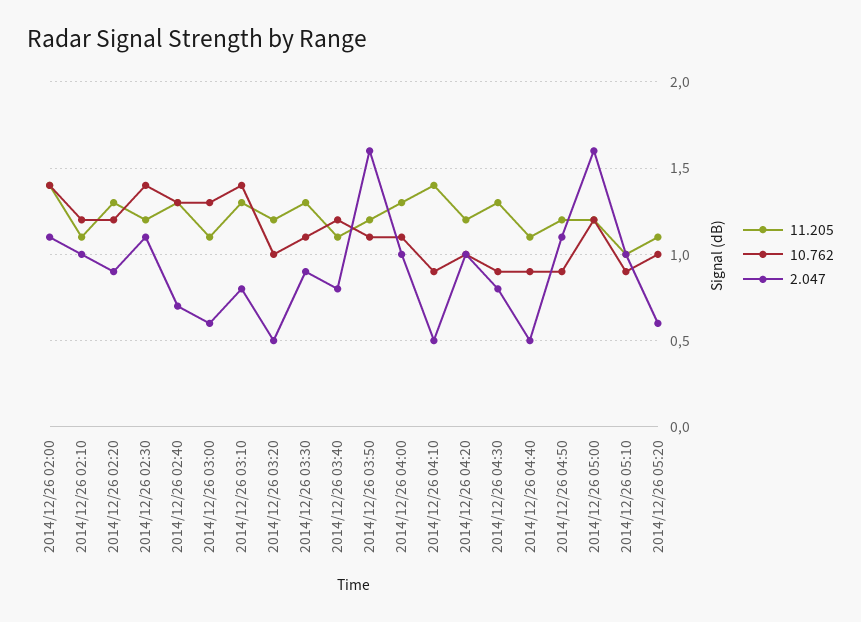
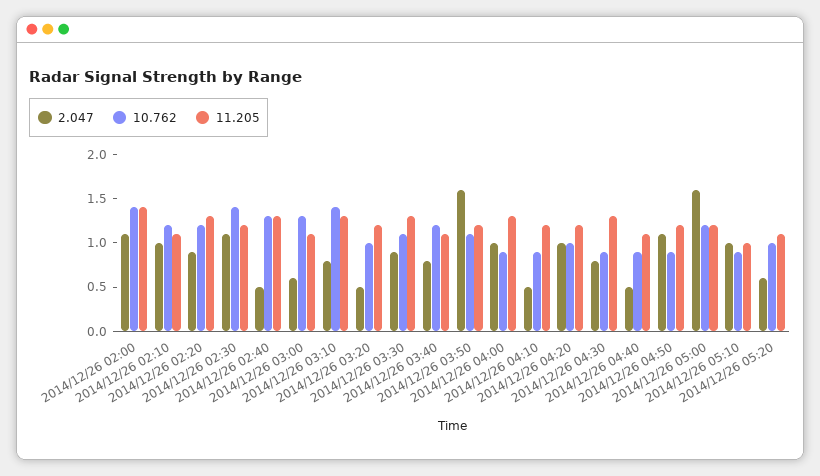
  {
    "11.205": {
      "2014/12/26 02:00": 1.4,
      "2014/12/26 02:10": 1.1,
      "2014/12/26 02:20": 1.3,
      "2014/12/26 02:30": 1.2,
      "2014/12/26 02:40": 1.3,
      "2014/12/26 03:00": 1.1,
      "2014/12/26 03:10": 1.3,
      "2014/12/26 03:20": 1.2,
      "2014/12/26 03:30": 1.3,
      "2014/12/26 03:40": 1.1,
      "2014/12/26 03:50": 1.2,
      "2014/12/26 04:00": 1.3,
-     "2014/12/26 04:10": 1.4,
+     "2014/12/26 04:10": 1.2,
      "2014/12/26 04:20": 1.2,
      "2014/12/26 04:30": 1.3,
      "2014/12/26 04:40": 1.1,
      "2014/12/26 04:50": 1.2,
      "2014/12/26 05:00": 1.2,
      "2014/12/26 05:10": 1,
      "2014/12/26 05:20": 1.1
    },
    "10.762": {
      "2014/12/26 02:00": 1.4,
      "2014/12/26 02:10": 1.2,
      "2014/12/26 02:20": 1.2,
      "2014/12/26 02:30": 1.4,
      "2014/12/26 02:40": 1.3,
      "2014/12/26 03:00": 1.3,
      "2014/12/26 03:10": 1.4,
      "2014/12/26 03:20": 1,
      "2014/12/26 03:30": 1.1,
      "2014/12/26 03:40": 1.2,
      "2014/12/26 03:50": 1.1,
-     "2014/12/26 04:00": 1.1,
+     "2014/12/26 04:00": 0.9,
      "2014/12/26 04:10": 0.9,
      "2014/12/26 04:20": 1,
      "2014/12/26 04:30": 0.9,
      "2014/12/26 04:40": 0.9,
      "2014/12/26 04:50": 0.9,
      "2014/12/26 05:00": 1.2,
      "2014/12/26 05:10": 0.9,
      "2014/12/26 05:20": 1
    },
    "2.047": {
      "2014/12/26 02:00": 1.1,
      "2014/12/26 02:10": 1,
      "2014/12/26 02:20": 0.9,
      "2014/12/26 02:30": 1.1,
-     "2014/12/26 02:40": 0.7,
+     "2014/12/26 02:40": 0.5,
      "2014/12/26 03:00": 0.6,
      "2014/12/26 03:10": 0.8,
      "2014/12/26 03:20": 0.5,
      "2014/12/26 03:30": 0.9,
      "2014/12/26 03:40": 0.8,
      "2014/12/26 03:50": 1.6,
      "2014/12/26 04:00": 1,
      "2014/12/26 04:10": 0.5,
      "2014/12/26 04:20": 1,
      "2014/12/26 04:30": 0.8,
      "2014/12/26 04:40": 0.5,
      "2014/12/26 04:50": 1.1,
      "2014/12/26 05:00": 1.6,
      "2014/12/26 05:10": 1,
      "2014/12/26 05:20": 0.6
    }
  }

